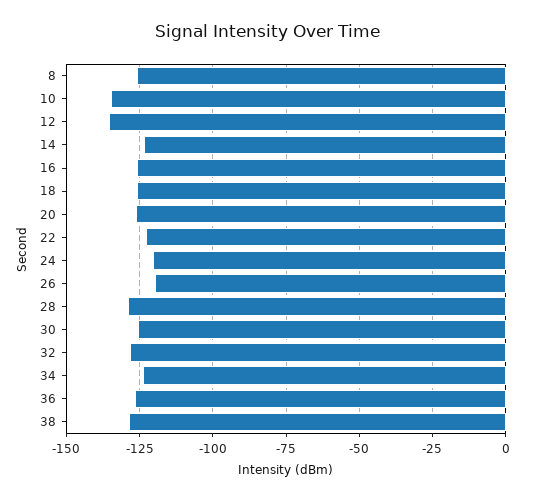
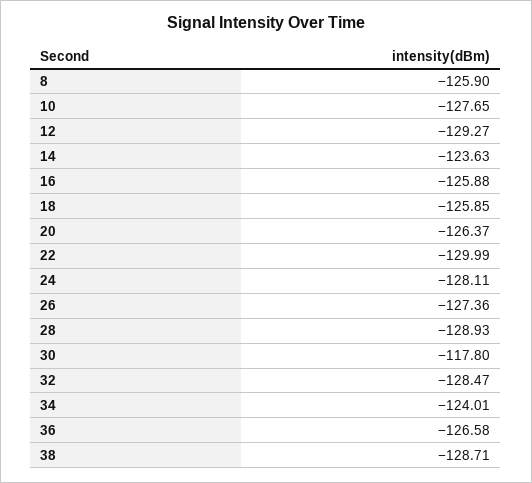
  {
    "8": -125.9,
-   "10": -135,
+   "10": -127.65,
-   "12": -135,
+   "12": -129.27,
    "14": -123.63,
    "16": -125.88,
    "18": -125.85,
    "20": -126.37,
-   "22": -122.5,
+   "22": -129.99,
-   "24": -120,
+   "24": -128.11,
-   "26": -120,
+   "26": -127.36,
    "28": -128.93,
-   "30": -125,
+   "30": -117.8,
    "32": -128.47,
    "34": -124.01,
    "36": -126.58,
    "38": -128.71
  }

